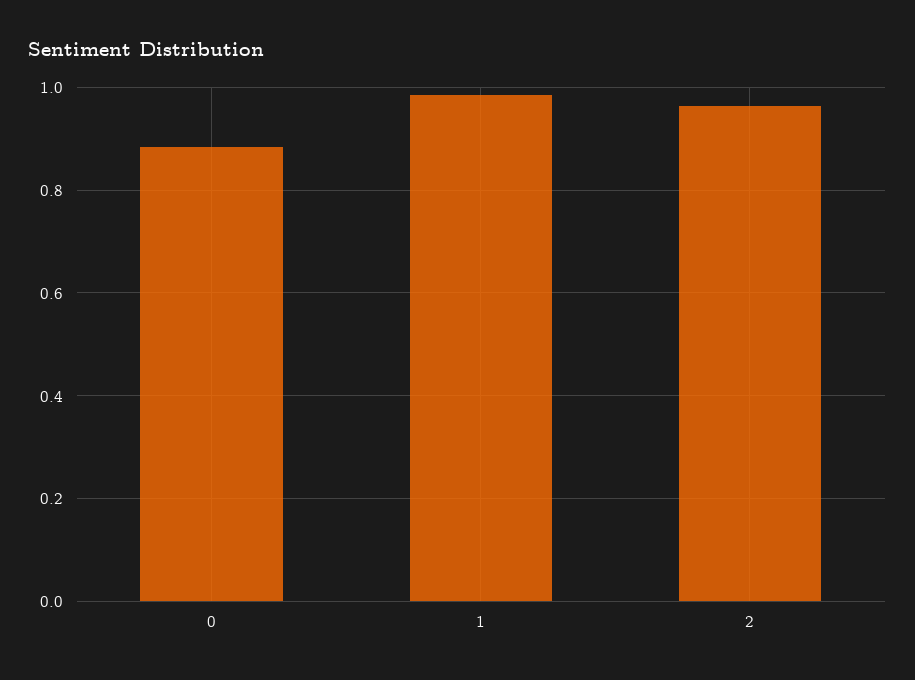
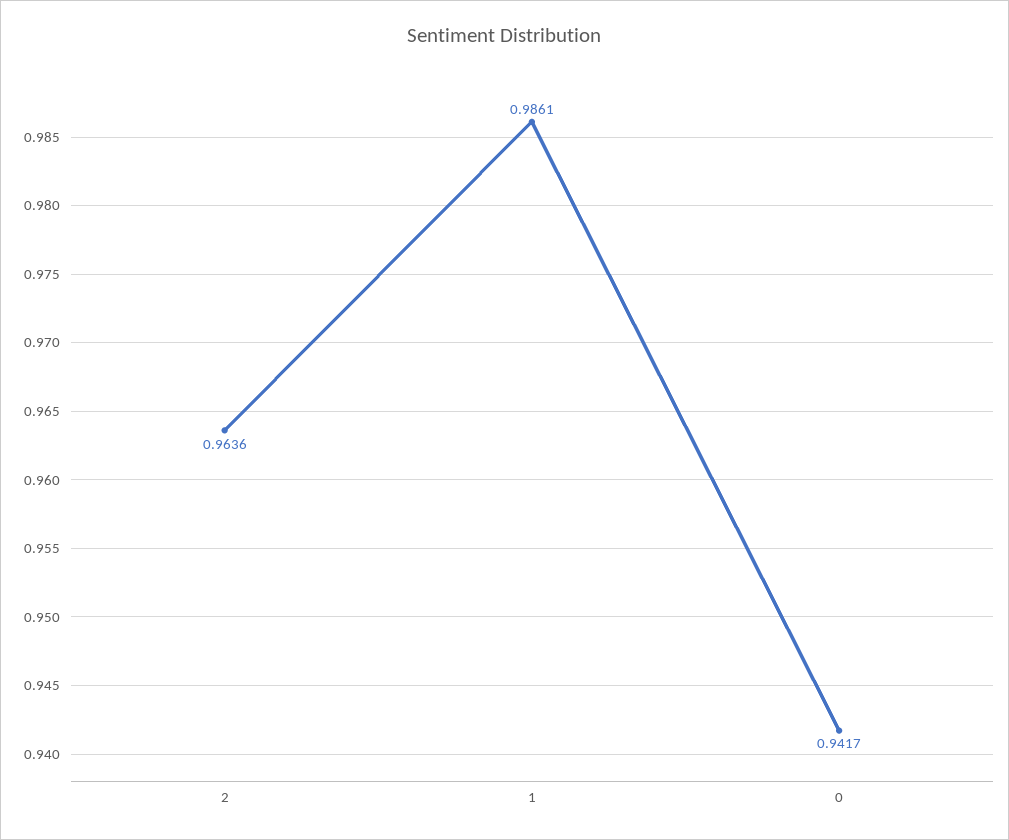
  {
-   "0": 0.88,
+   "0": 0.9417,
    "1": 0.9861,
    "2": 0.9636
  }

